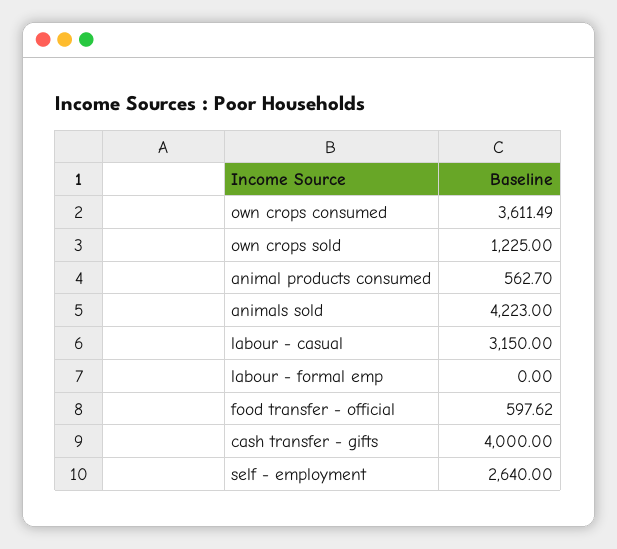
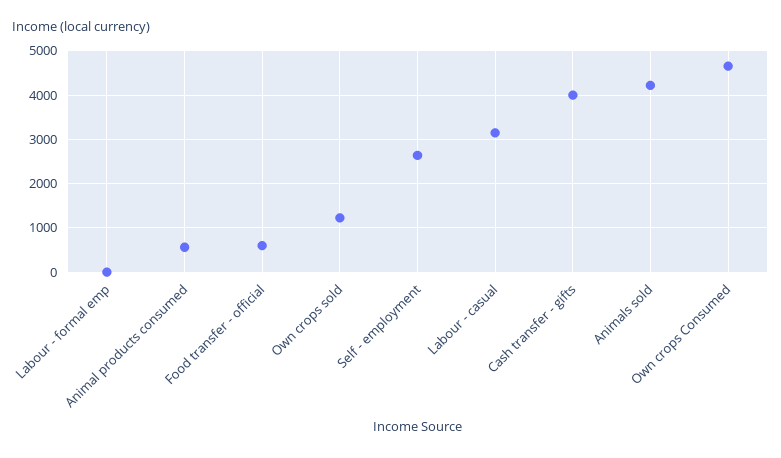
  {
-   "own crops consumed": 3611.49,
+   "own crops consumed": 4600,
    "own crops sold": 1225,
    "animal products consumed": 562.7,
    "animals sold": 4223,
    "labour - casual": 3150,
    "labour - formal emp": 0,
    "food transfer - official": 597.62,
    "cash transfer - gifts": 4000,
    "self - employment": 2640
  }

